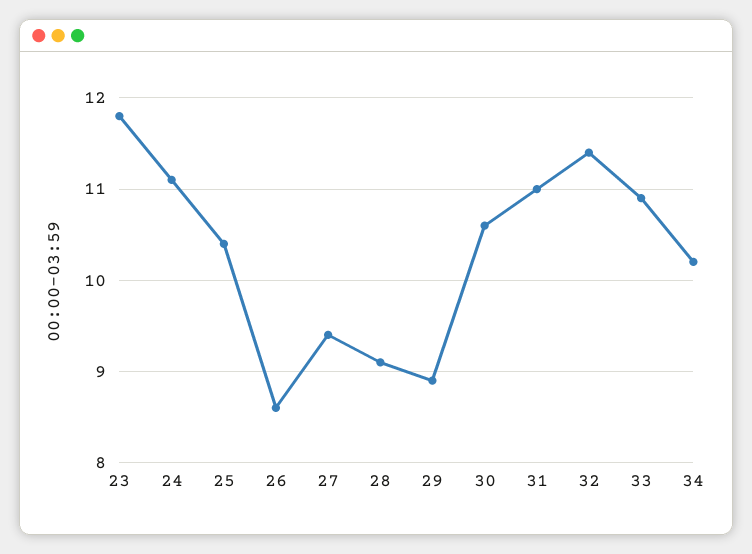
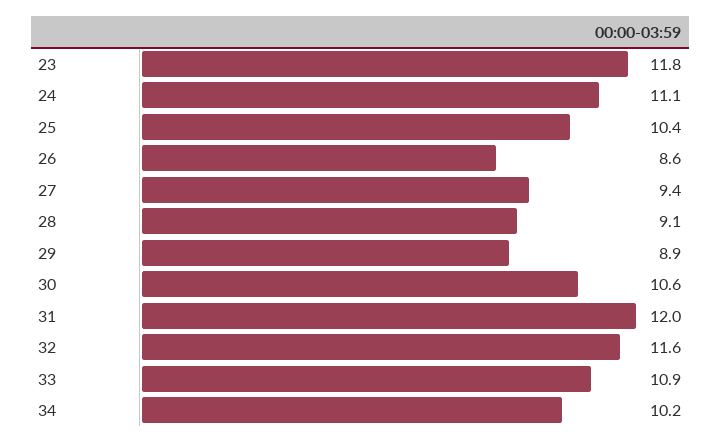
  {
    "23": 11.8,
    "24": 11.1,
    "25": 10.4,
    "26": 8.6,
    "27": 9.4,
    "28": 9.1,
    "29": 8.9,
    "30": 10.6,
-   "31": 11,
+   "31": 12,
-   "32": 11.4,
+   "32": 11.6,
    "33": 10.9,
    "34": 10.2
  }

